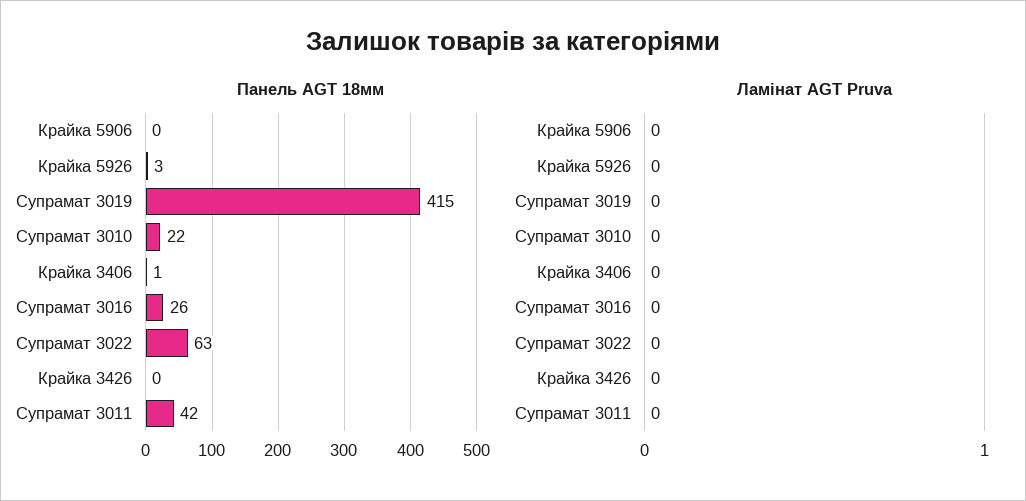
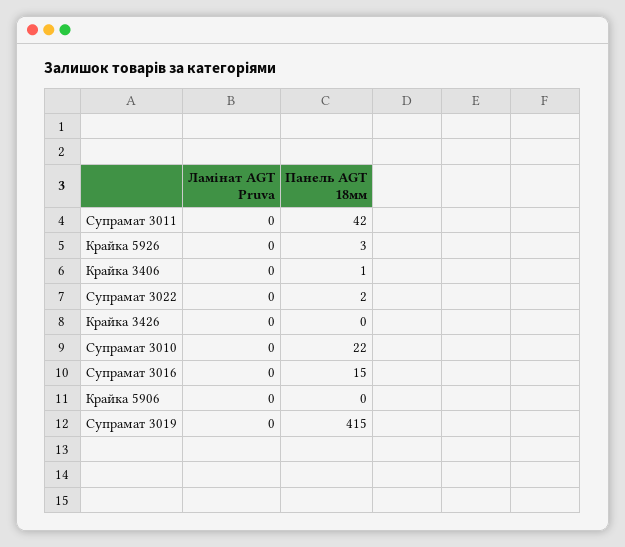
  {
    "Панель AGT 18мм": {
      "Крайка 5906": 0,
      "Крайка 5926": 3,
      "Супрамат 3019": 415,
      "Супрамат 3010": 22,
      "Крайка 3406": 1,
-     "Супрамат 3016": 26,
+     "Супрамат 3016": 15,
-     "Супрамат 3022": 63,
+     "Супрамат 3022": 2,
      "Крайка 3426": 0,
      "Супрамат 3011": 42
    },
    "Ламінат AGT Pruva": {
      "Крайка 5906": 0,
      "Крайка 5926": 0,
      "Супрамат 3019": 0,
      "Супрамат 3010": 0,
      "Крайка 3406": 0,
      "Супрамат 3016": 0,
      "Супрамат 3022": 0,
      "Крайка 3426": 0,
      "Супрамат 3011": 0
    }
  }

